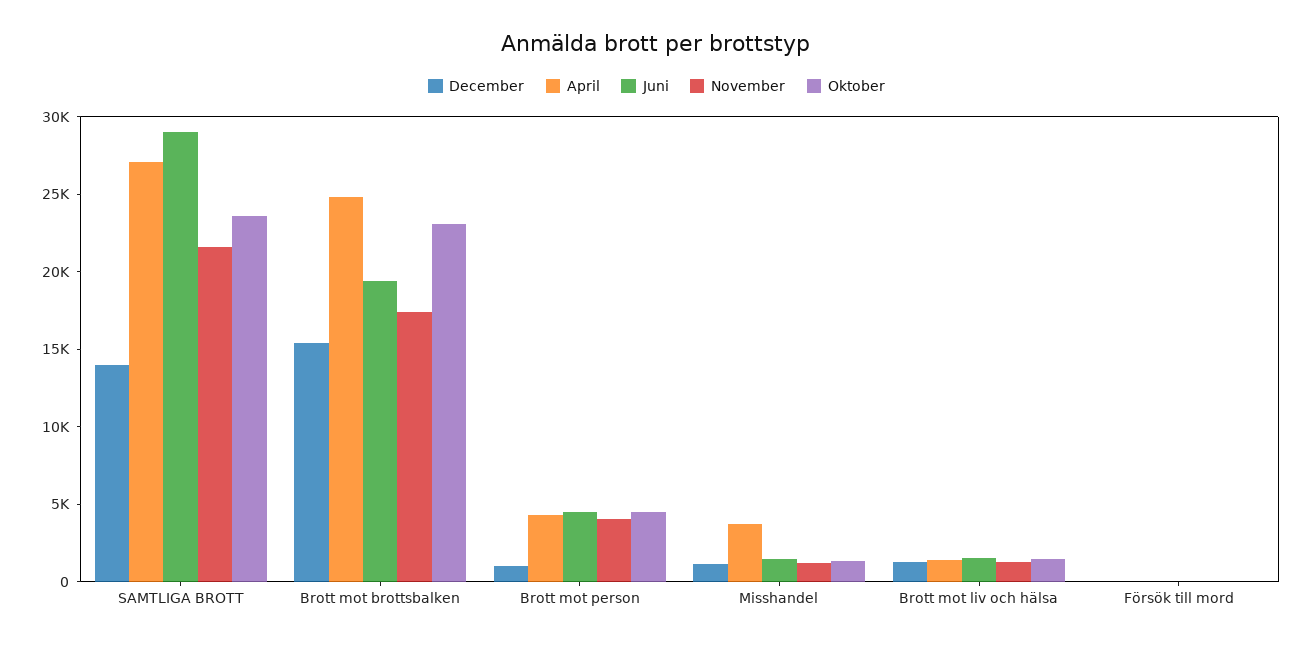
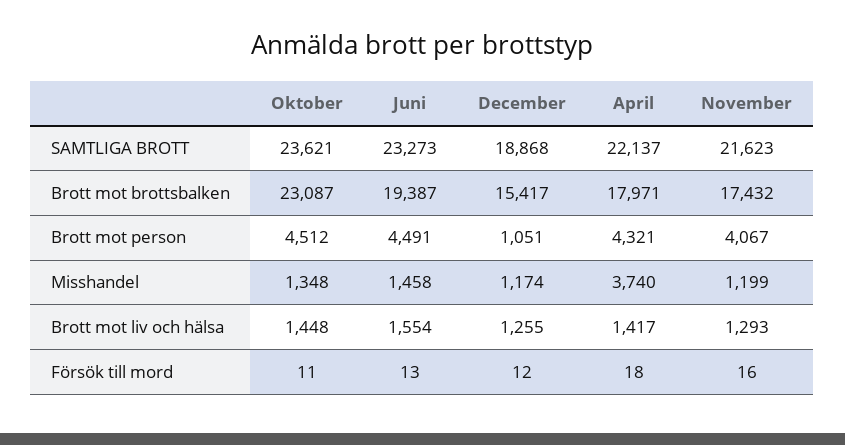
  {
    "December": {
-     "SAMTLIGA BROTT": 14000,
+     "SAMTLIGA BROTT": 18868,
      "Brott mot brottsbalken": 15417,
      "Brott mot person": 1051,
      "Misshandel": 1174,
      "Brott mot liv och hälsa": 1255,
      "Försök till mord": 12
    },
    "April": {
-     "SAMTLIGA BROTT": 27000,
+     "SAMTLIGA BROTT": 22137,
-     "Brott mot brottsbalken": 25000,
+     "Brott mot brottsbalken": 17971,
      "Brott mot person": 4321,
      "Misshandel": 3740,
      "Brott mot liv och hälsa": 1417,
      "Försök till mord": 18
    },
    "Juni": {
-     "SAMTLIGA BROTT": 29000,
+     "SAMTLIGA BROTT": 23273,
      "Brott mot brottsbalken": 19387,
      "Brott mot person": 4491,
      "Misshandel": 1458,
      "Brott mot liv och hälsa": 1554,
      "Försök till mord": 13
    },
    "November": {
      "SAMTLIGA BROTT": 21623,
      "Brott mot brottsbalken": 17432,
      "Brott mot person": 4067,
      "Misshandel": 1199,
      "Brott mot liv och hälsa": 1293,
      "Försök till mord": 16
    },
    "Oktober": {
      "SAMTLIGA BROTT": 23621,
      "Brott mot brottsbalken": 23087,
      "Brott mot person": 4512,
      "Misshandel": 1348,
      "Brott mot liv och hälsa": 1448,
      "Försök till mord": 11
    }
  }

